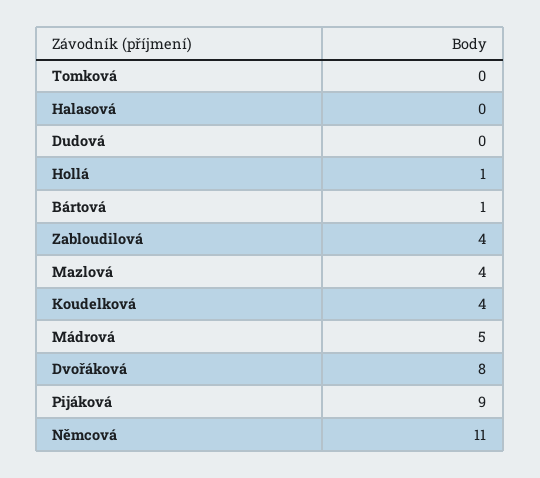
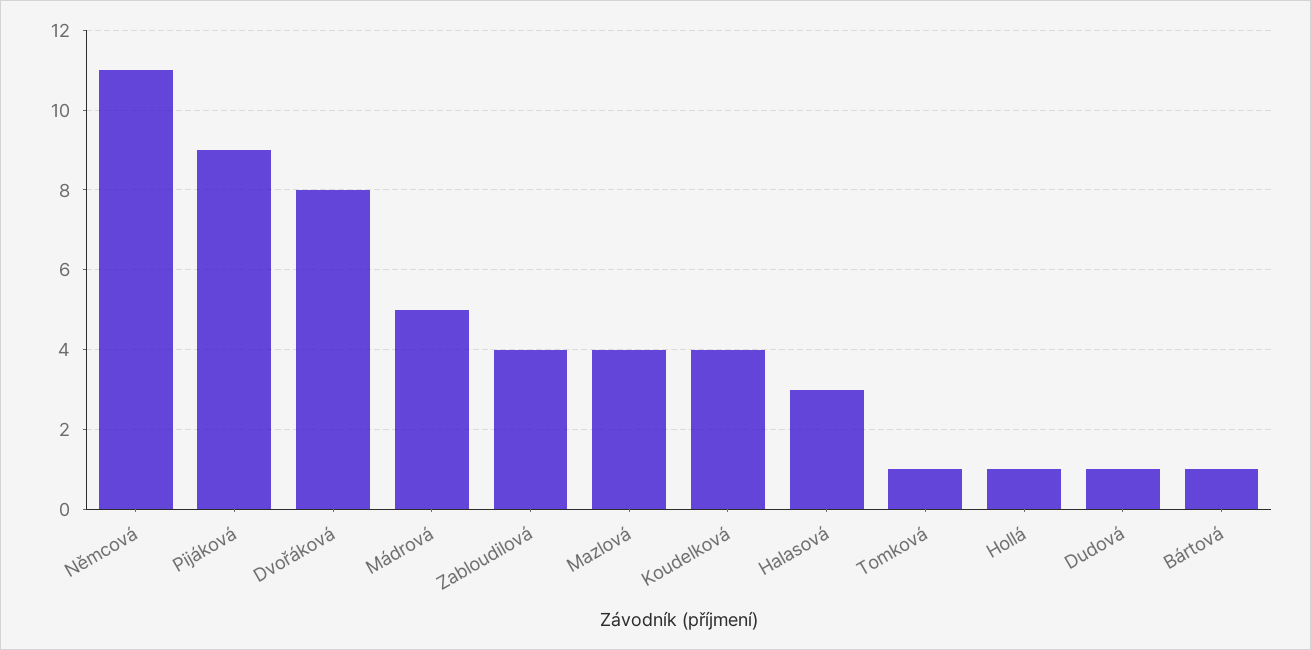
  {
-   "Tomková": 0,
+   "Tomková": 1,
-   "Halasová": 0,
+   "Halasová": 3,
-   "Dudová": 0,
+   "Dudová": 1,
    "Hollá": 1,
    "Bártová": 1,
    "Zabloudilová": 4,
    "Mazlová": 4,
    "Koudelková": 4,
    "Mádrová": 5,
    "Dvořáková": 8,
    "Pijáková": 9,
    "Němcová": 11
  }

